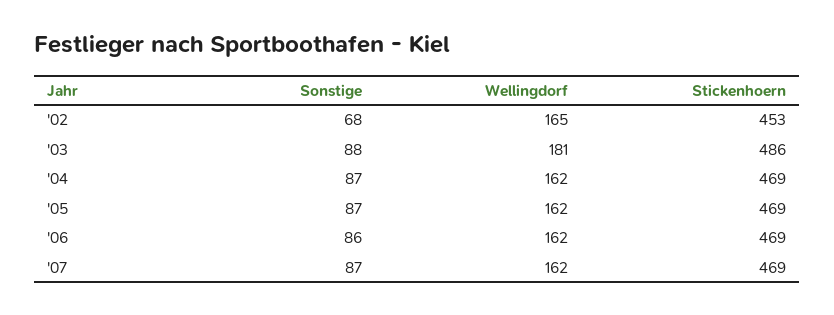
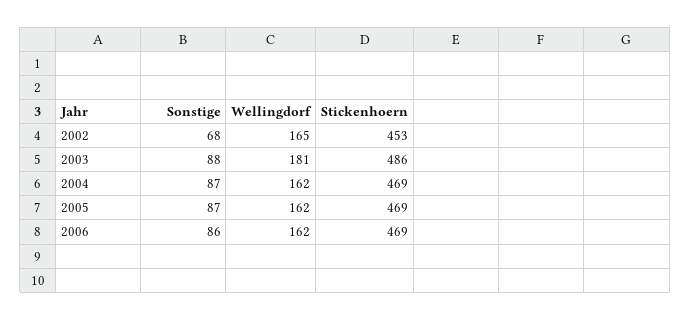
  {
    "Sonstige": {
      "'02": 68,
      "'03": 88,
      "'04": 87,
      "'05": 87,
-     "'06": 86,
+     "'06": 86
-     "'07": 87
    },
    "Wellingdorf": {
      "'02": 165,
      "'03": 181,
      "'04": 162,
      "'05": 162,
-     "'06": 162,
+     "'06": 162
-     "'07": 162
    },
    "Stickenhoern": {
      "'02": 453,
      "'03": 486,
      "'04": 469,
      "'05": 469,
-     "'06": 469,
+     "'06": 469
-     "'07": 469
    }
  }

